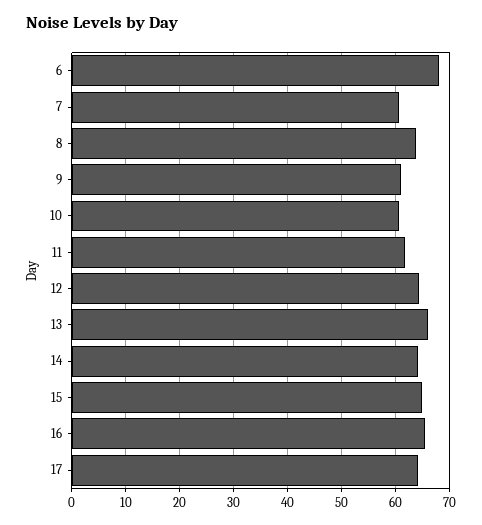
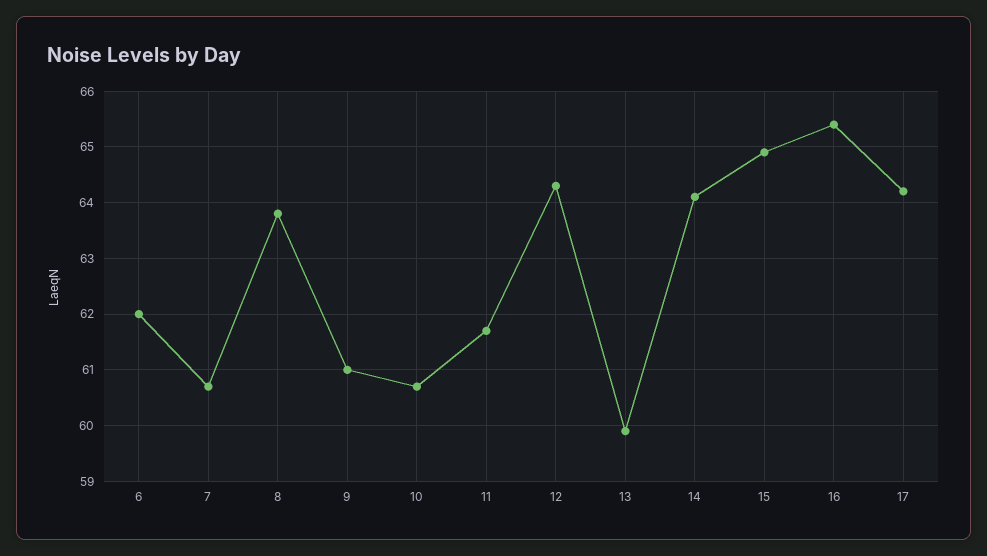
  {
-   "6": 68,
+   "6": 62,
    "7": 60.5,
    "8": 64,
    "9": 61,
    "10": 60.5,
    "11": 61.5,
    "12": 64.5,
-   "13": 66,
+   "13": 60,
    "14": 64,
    "15": 65,
    "16": 65.5,
    "17": 64
  }

